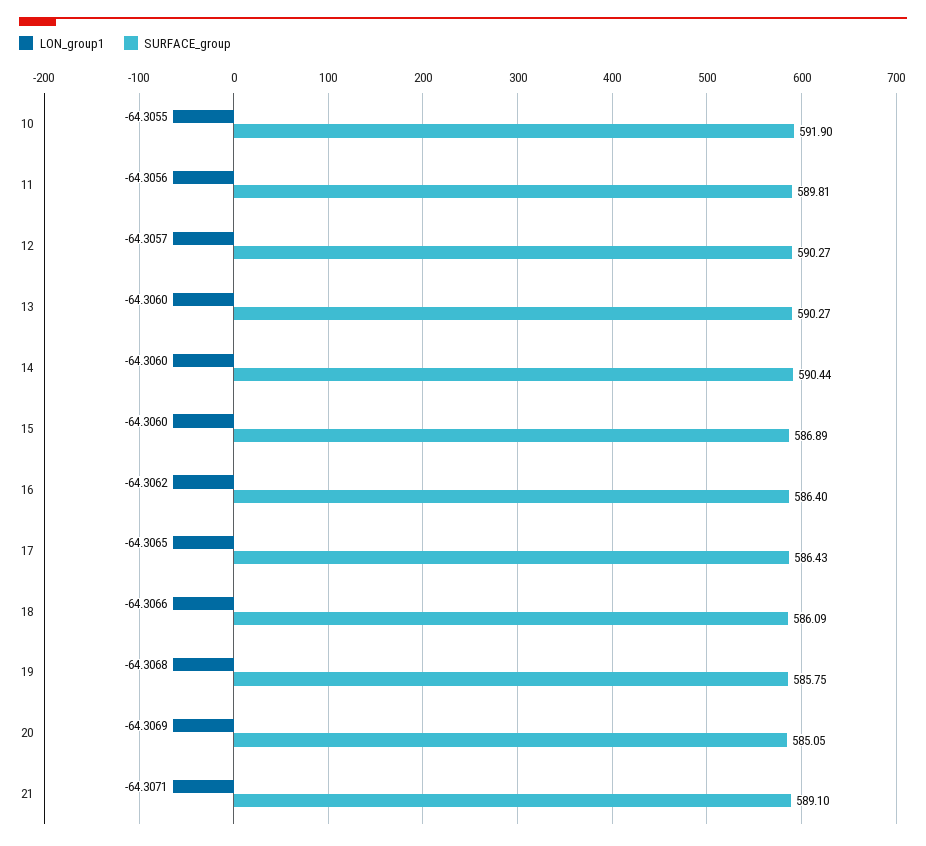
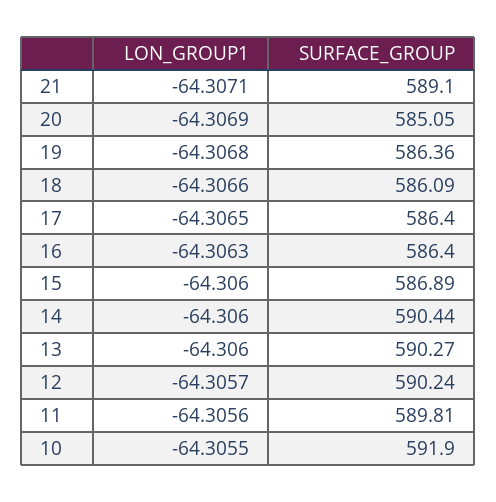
  {
    "LON_group1": {
      "10": -64.3055,
      "11": -64.3056,
      "12": -64.3057,
      "13": -64.306,
      "14": -64.306,
      "15": -64.306,
-     "16": -64.3062,
+     "16": -64.3063,
      "17": -64.3065,
      "18": -64.3066,
      "19": -64.3068,
      "20": -64.3069,
      "21": -64.3071
    },
    "SURFACE_group": {
      "10": 591.9,
      "11": 589.81,
-     "12": 590.27,
+     "12": 590.24,
      "13": 590.27,
      "14": 590.44,
      "15": 586.89,
      "16": 586.4,
-     "17": 586.43,
+     "17": 586.4,
      "18": 586.09,
-     "19": 585.75,
+     "19": 586.36,
      "20": 585.05,
      "21": 589.1
    }
  }

